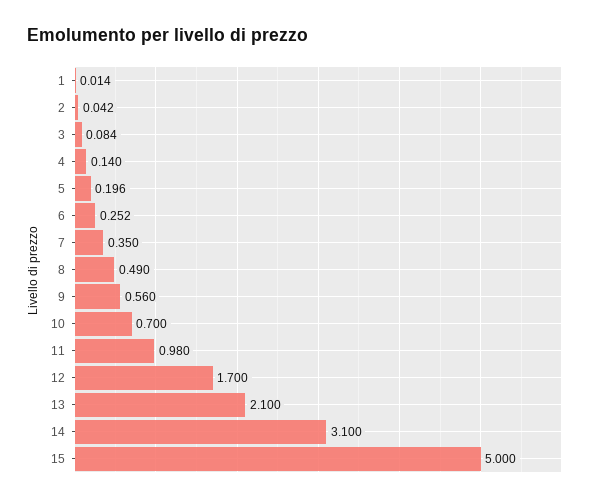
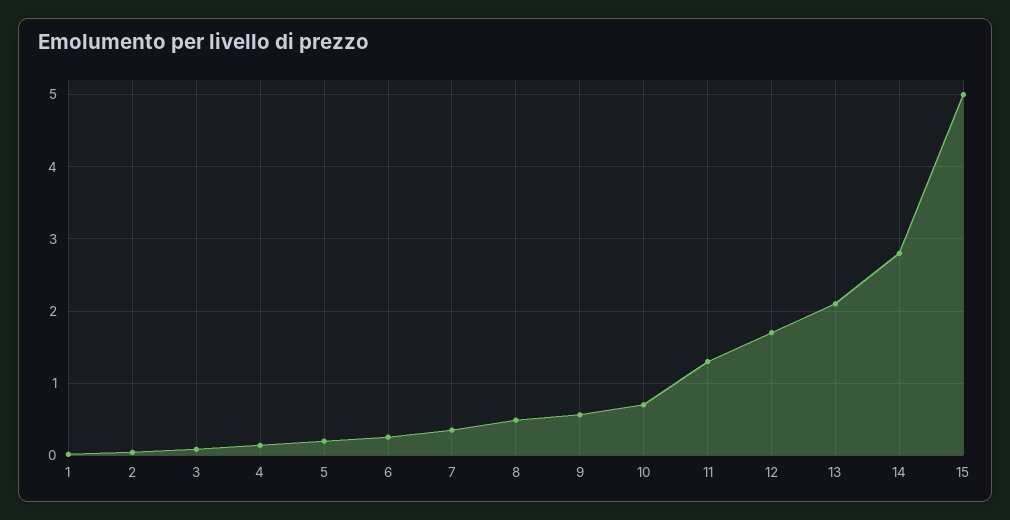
  {
    "1": 0.014,
    "2": 0.042,
    "3": 0.084,
    "4": 0.14,
    "5": 0.196,
    "6": 0.252,
    "7": 0.35,
    "8": 0.49,
    "9": 0.56,
    "10": 0.7,
-   "11": 0.98,
+   "11": 1.3,
    "12": 1.7,
    "13": 2.1,
-   "14": 3.1,
+   "14": 2.8,
    "15": 5
  }

